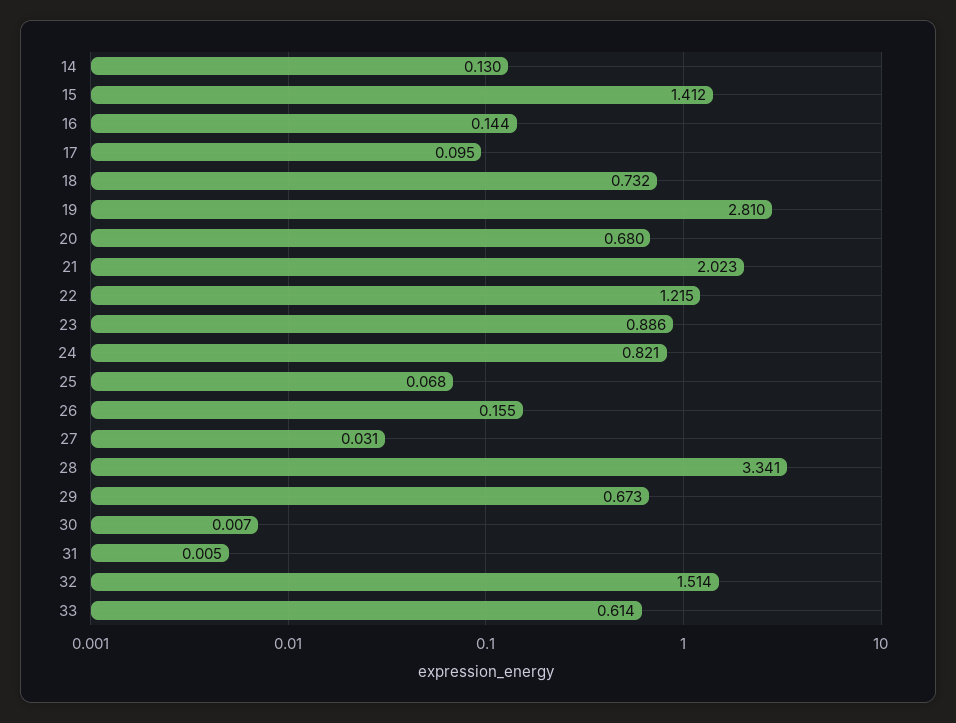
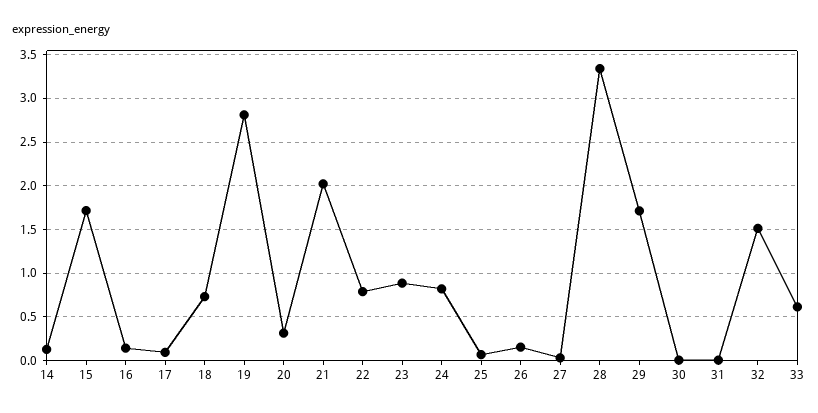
  {
    "14": 0.13,
-   "15": 1.412,
+   "15": 1.7,
    "16": 0.144,
    "17": 0.095,
    "18": 0.732,
    "19": 2.81,
-   "20": 0.68,
+   "20": 0.3,
    "21": 2.023,
-   "22": 1.215,
+   "22": 0.8,
    "23": 0.886,
    "24": 0.821,
    "25": 0.068,
    "26": 0.155,
    "27": 0.031,
    "28": 3.341,
-   "29": 0.673,
+   "29": 1.7,
    "30": 0.007,
    "31": 0.005,
    "32": 1.514,
    "33": 0.614
  }

